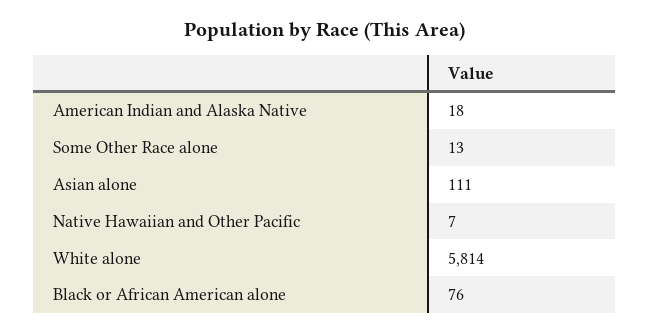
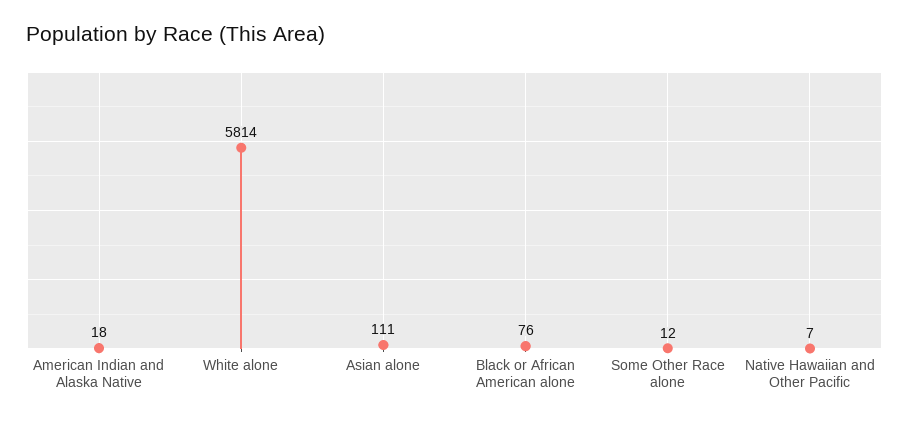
  {
    "American Indian and Alaska Native": 18,
-   "Some Other Race alone": 13,
+   "Some Other Race alone": 12,
    "Asian alone": 111,
    "Native Hawaiian and Other Pacific": 7,
    "White alone": 5814,
    "Black or African American alone": 76
  }

